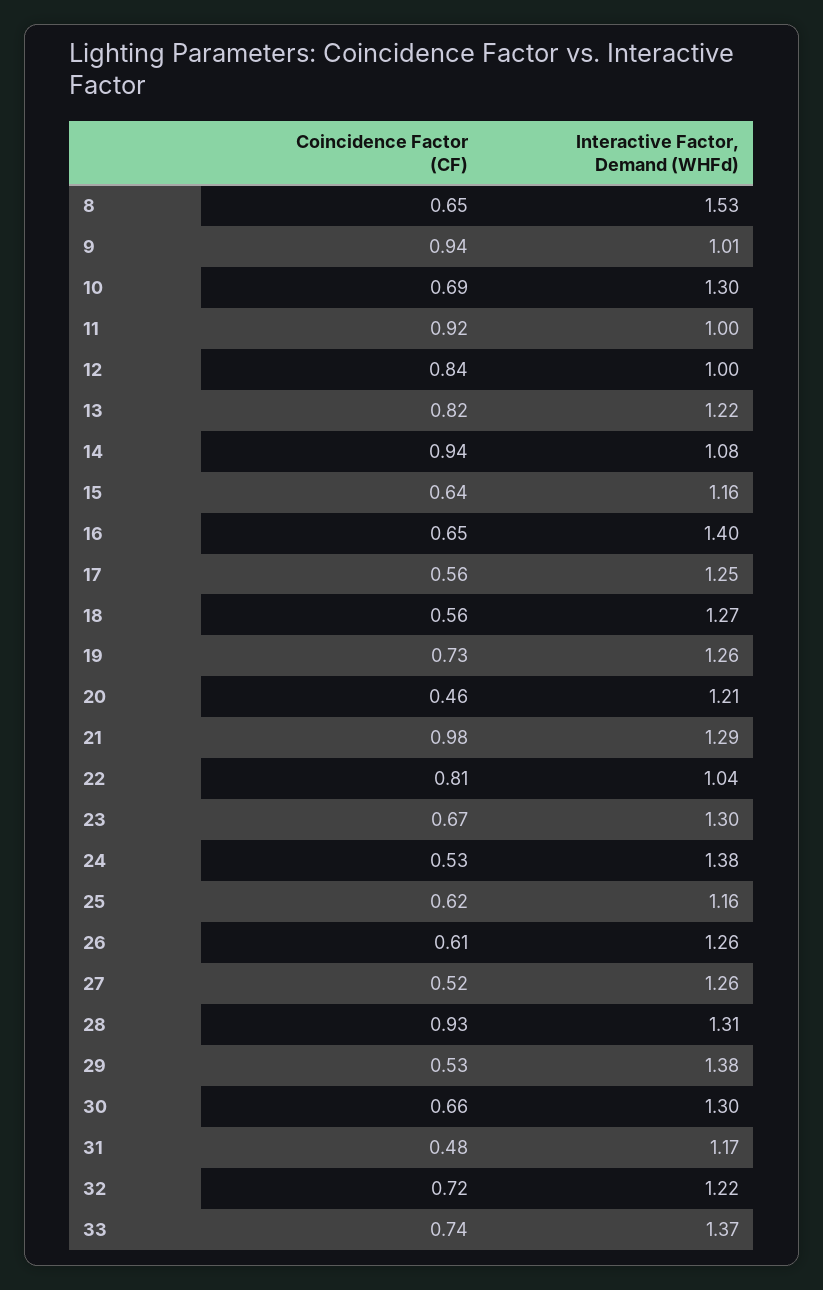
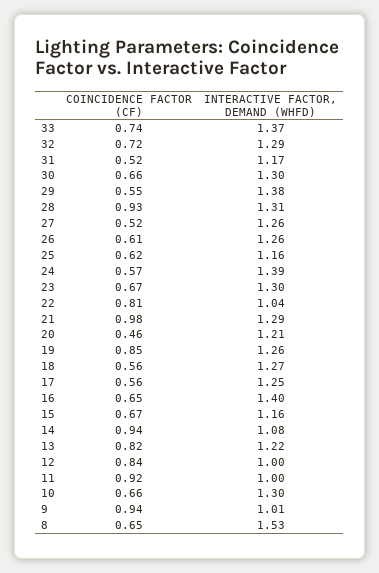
  {
    "Coincidence Factor (CF)": {
      "8": 0.65,
      "9": 0.94,
-     "10": 0.69,
+     "10": 0.66,
      "11": 0.92,
      "12": 0.84,
      "13": 0.82,
      "14": 0.94,
-     "15": 0.64,
+     "15": 0.67,
      "16": 0.65,
      "17": 0.56,
      "18": 0.56,
-     "19": 0.73,
+     "19": 0.85,
      "20": 0.46,
      "21": 0.98,
      "22": 0.81,
      "23": 0.67,
-     "24": 0.53,
+     "24": 0.57,
      "25": 0.62,
      "26": 0.61,
      "27": 0.52,
      "28": 0.93,
-     "29": 0.53,
+     "29": 0.55,
      "30": 0.66,
-     "31": 0.48,
+     "31": 0.52,
      "32": 0.72,
      "33": 0.74
    },
    "Interactive Factor, Demand (WHFd)": {
      "8": 1.53,
      "9": 1.01,
      "10": 1.3,
      "11": 1,
      "12": 1,
      "13": 1.22,
      "14": 1.08,
      "15": 1.16,
      "16": 1.4,
      "17": 1.25,
      "18": 1.27,
      "19": 1.26,
      "20": 1.21,
      "21": 1.29,
      "22": 1.04,
      "23": 1.3,
-     "24": 1.38,
+     "24": 1.39,
      "25": 1.16,
      "26": 1.26,
      "27": 1.26,
      "28": 1.31,
      "29": 1.38,
      "30": 1.3,
      "31": 1.17,
-     "32": 1.22,
+     "32": 1.29,
      "33": 1.37
    }
  }

